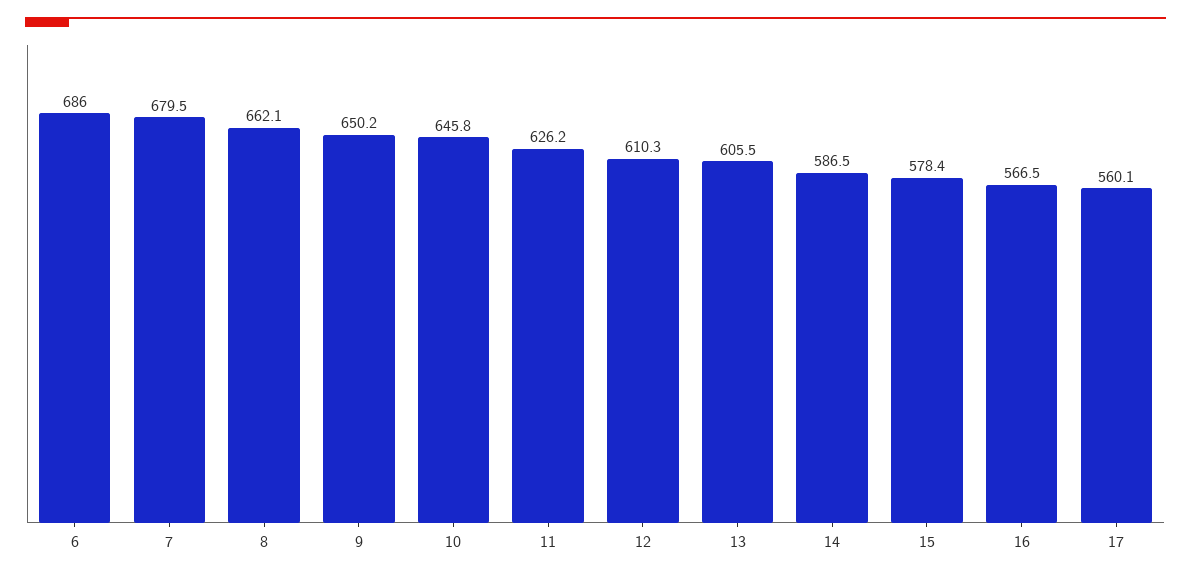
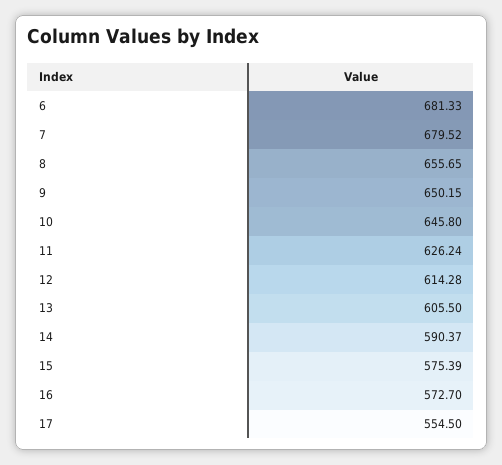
  {
-   "6": 686,
+   "6": 681.33,
    "7": 679.52,
-   "8": 662.1,
+   "8": 655.65,
    "9": 650.15,
    "10": 645.8,
    "11": 626.24,
-   "12": 610.3,
+   "12": 614.28,
    "13": 605.5,
-   "14": 586.5,
+   "14": 590.37,
-   "15": 578.4,
+   "15": 575.39,
-   "16": 566.5,
+   "16": 572.7,
-   "17": 560.1
+   "17": 554.5
  }

